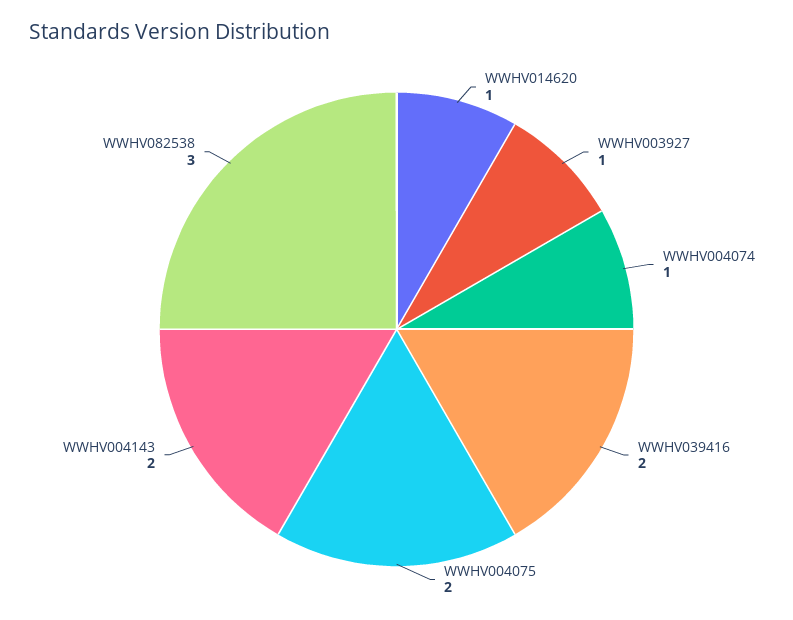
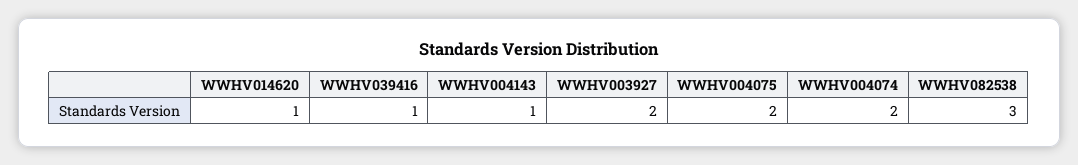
  {
    "WWHV014620": 1,
-   "WWHV003927": 1,
+   "WWHV003927": 2,
-   "WWHV004074": 1,
+   "WWHV004074": 2,
-   "WWHV039416": 2,
+   "WWHV039416": 1,
    "WWHV004075": 2,
-   "WWHV004143": 2,
+   "WWHV004143": 1,
    "WWHV082538": 3
  }

